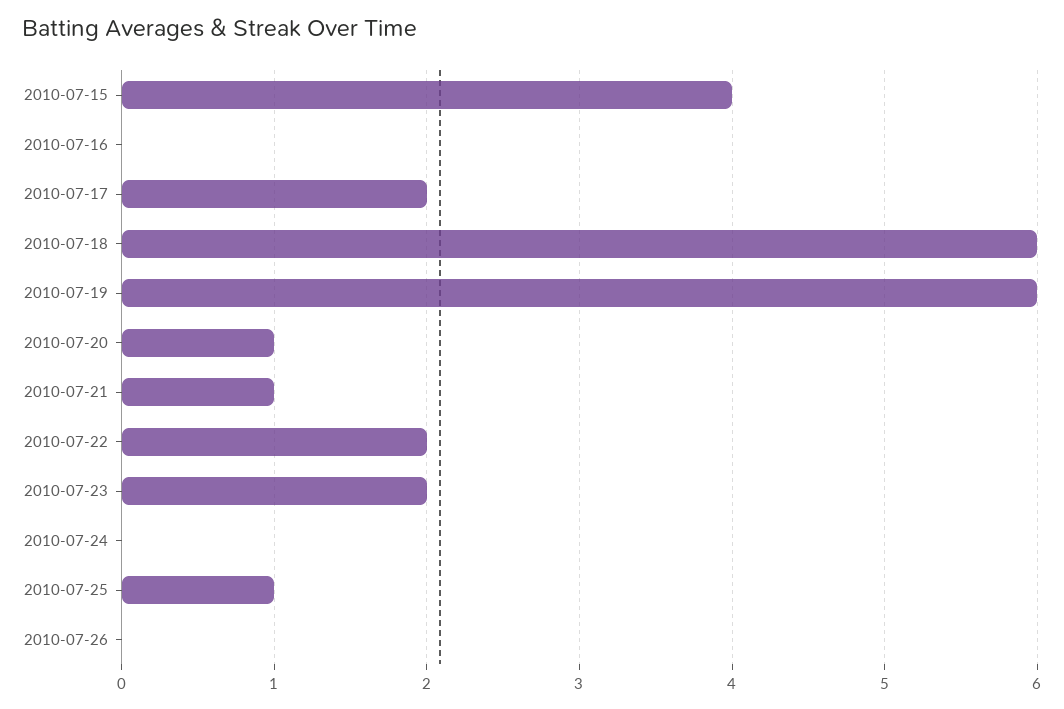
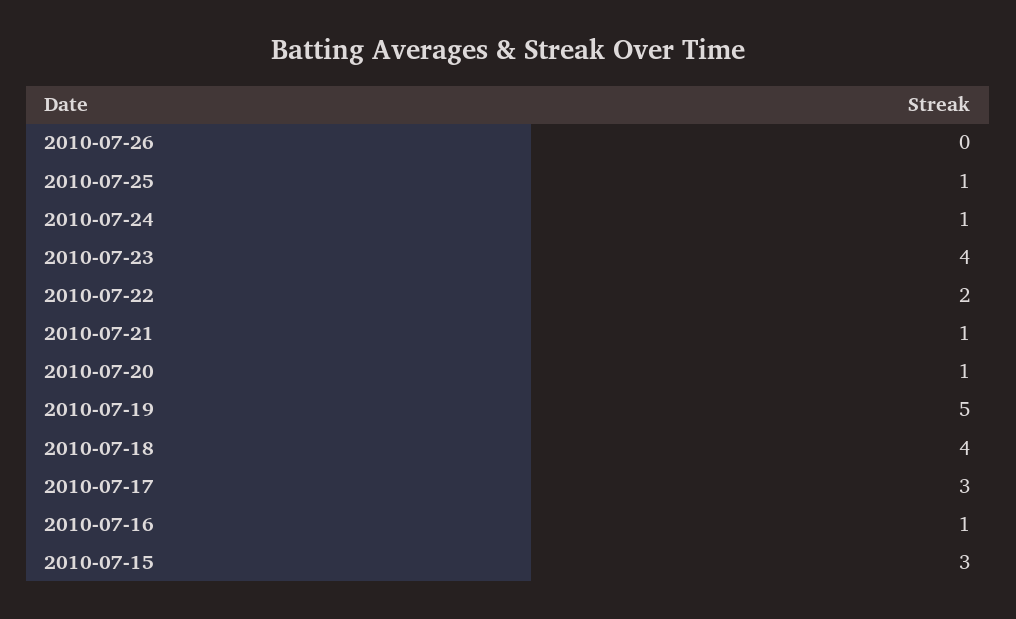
  {
-   "2010-07-15": 4,
+   "2010-07-15": 3,
-   "2010-07-16": 0,
+   "2010-07-16": 1,
-   "2010-07-17": 2,
+   "2010-07-17": 3,
-   "2010-07-18": 6,
+   "2010-07-18": 4,
-   "2010-07-19": 6,
+   "2010-07-19": 5,
    "2010-07-20": 1,
    "2010-07-21": 1,
    "2010-07-22": 2,
-   "2010-07-23": 2,
+   "2010-07-23": 4,
-   "2010-07-24": 0,
+   "2010-07-24": 1,
    "2010-07-25": 1,
    "2010-07-26": 0
  }

